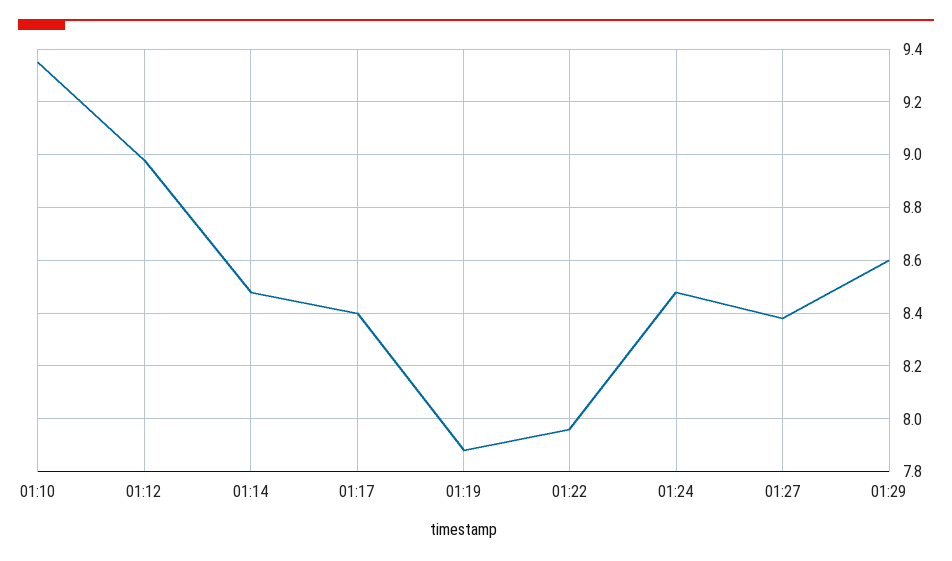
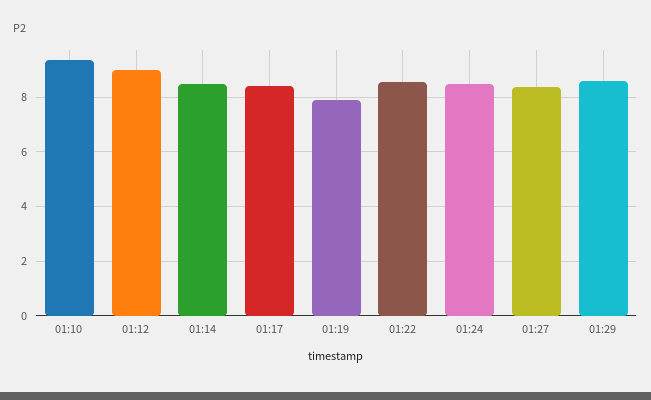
  {
    "01:10": 9.35,
    "01:12": 9,
    "01:14": 8.5,
    "01:17": 8.4,
    "01:19": 7.9,
-   "01:22": 7.95,
+   "01:22": 8.5,
    "01:24": 8.5,
    "01:27": 8.4,
    "01:29": 8.6
  }

